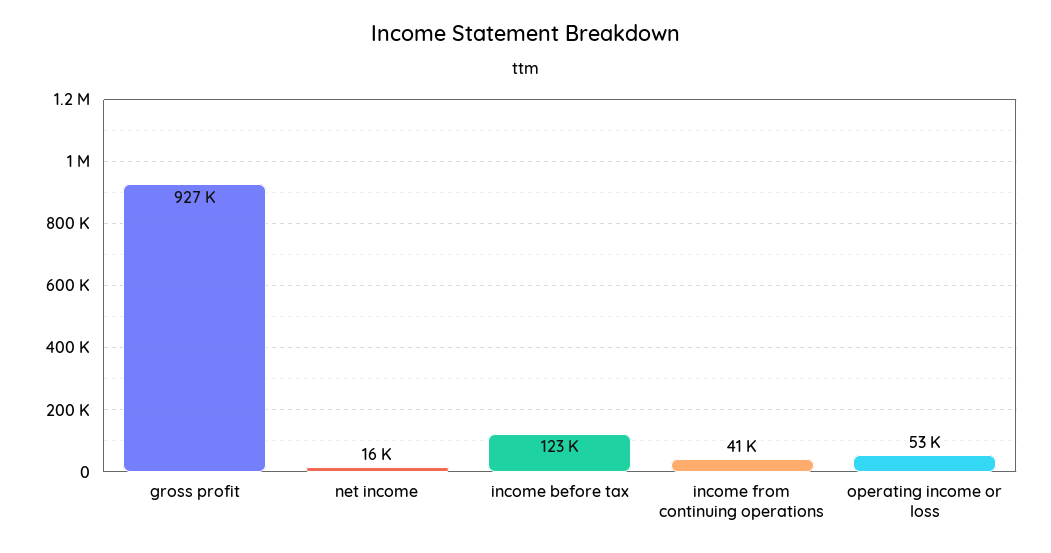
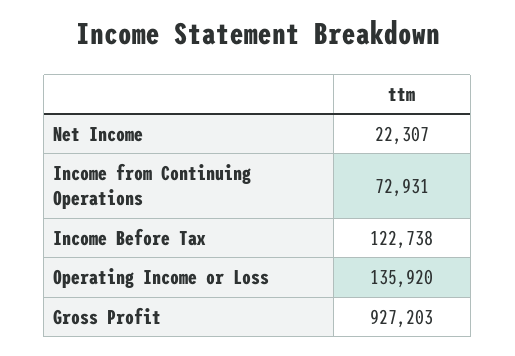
  {
    "gross profit": 927203,
-   "net income": 16000,
+   "net income": 22307,
    "income before tax": 122738,
-   "income from continuing operations": 41000,
+   "income from continuing operations": 72931,
-   "operating income or loss": 53000
+   "operating income or loss": 135920
  }

